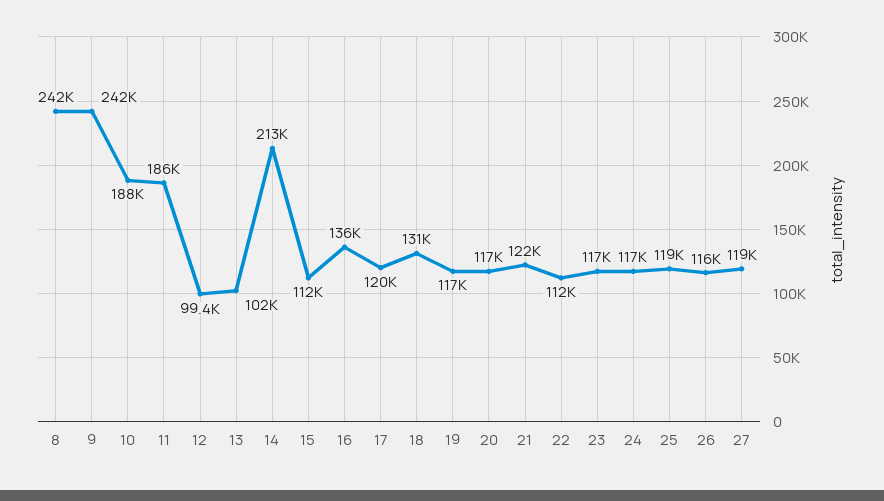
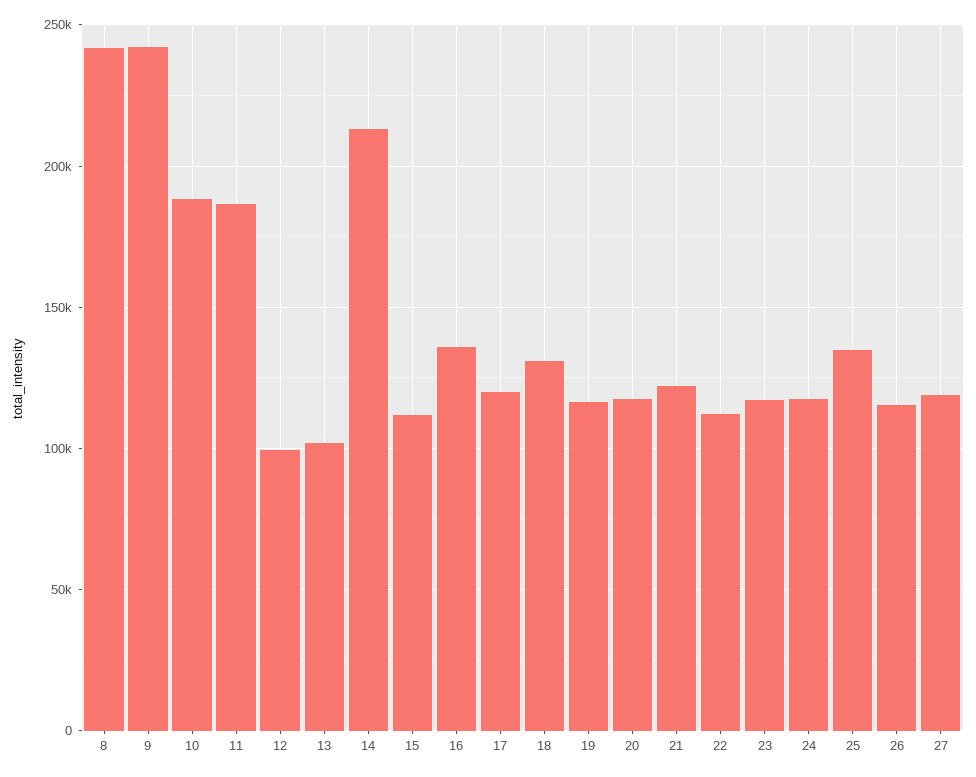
  {
    "8": 242000,
    "9": 242000,
    "10": 188000,
    "11": 186000,
    "12": 99400,
    "13": 102000,
    "14": 213000,
    "15": 112000,
    "16": 136000,
    "17": 120000,
    "18": 131000,
    "19": 117000,
    "20": 117000,
    "21": 122000,
    "22": 112000,
    "23": 117000,
    "24": 117000,
-   "25": 119000,
+   "25": 135000,
    "26": 116000,
    "27": 119000
  }

